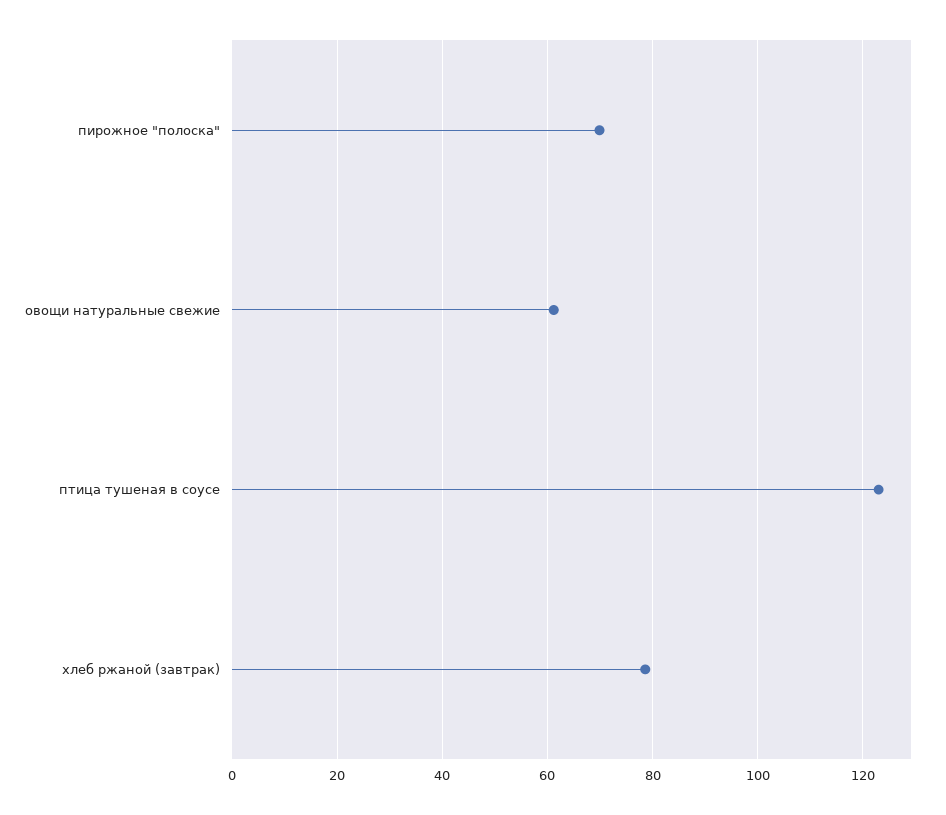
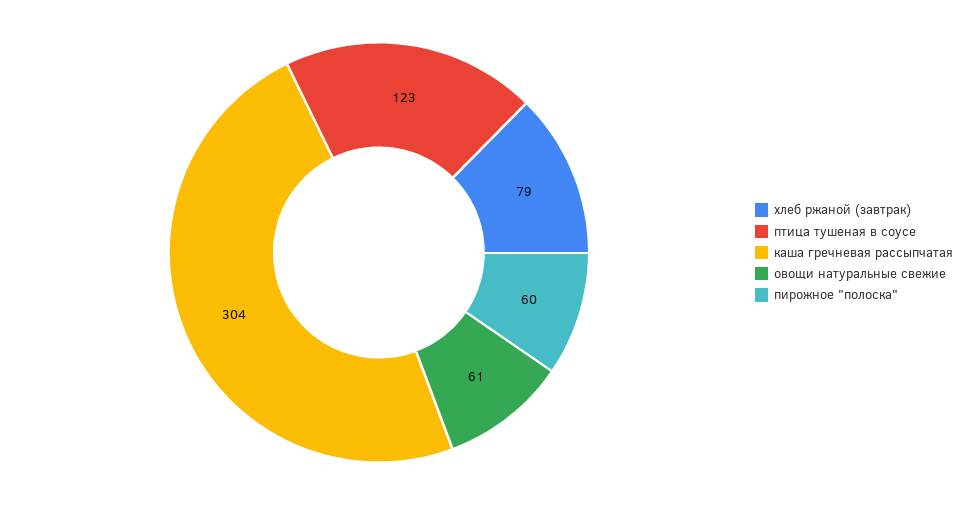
  {
-   "пирожное \"полоска\"": 70,
+   "пирожное \"полоска\"": 60,
    "овощи натуральные свежие": 61,
    "птица тушеная в соусе": 123,
-   "хлеб ржаной (завтрак)": 79
+   "хлеб ржаной (завтрак)": 79,
+   "каша гречневая рассыпчатая": 304
  }

